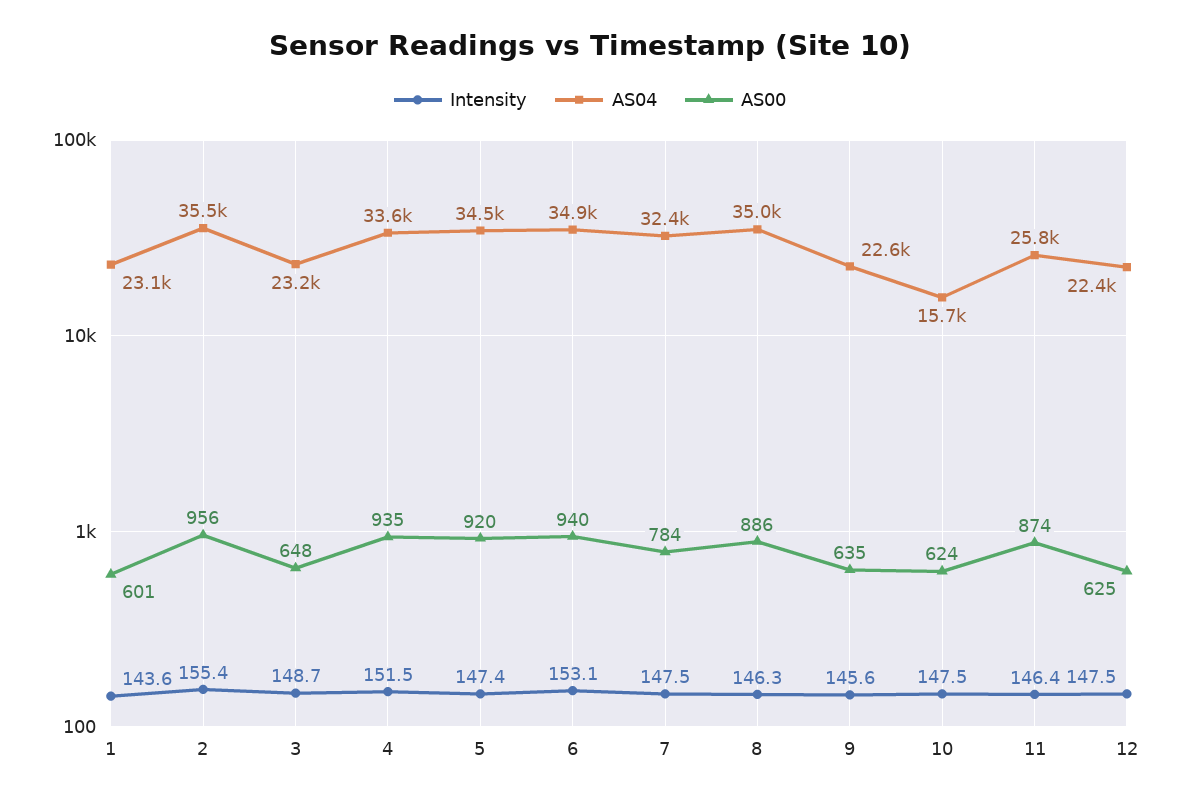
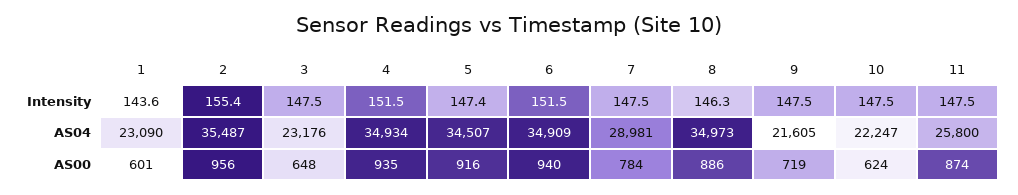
  {
    "Intensity": {
      "1": 143.6,
      "2": 155.4,
-     "3": 148.7,
+     "3": 147.5,
      "4": 151.5,
      "5": 147.4,
-     "6": 153.1,
+     "6": 151.5,
      "7": 147.5,
      "8": 146.3,
-     "9": 145.6,
+     "9": 147.5,
      "10": 147.5,
-     "11": 146.4,
+     "11": 147.5
-     "12": 147.5
    },
    "AS04": {
      "1": 23090,
      "2": 35487,
      "3": 23176,
-     "4": 33600,
+     "4": 34934,
      "5": 34507,
      "6": 34909,
-     "7": 32400,
+     "7": 28981,
      "8": 34973,
-     "9": 22600,
+     "9": 21605,
-     "10": 15700,
+     "10": 22247,
-     "11": 25800,
+     "11": 25800
-     "12": 22400
    },
    "AS00": {
      "1": 601,
      "2": 956,
      "3": 648,
      "4": 935,
-     "5": 920,
+     "5": 916,
      "6": 940,
      "7": 784,
      "8": 886,
-     "9": 635,
+     "9": 719,
      "10": 624,
-     "11": 874,
+     "11": 874
-     "12": 625
    }
  }

